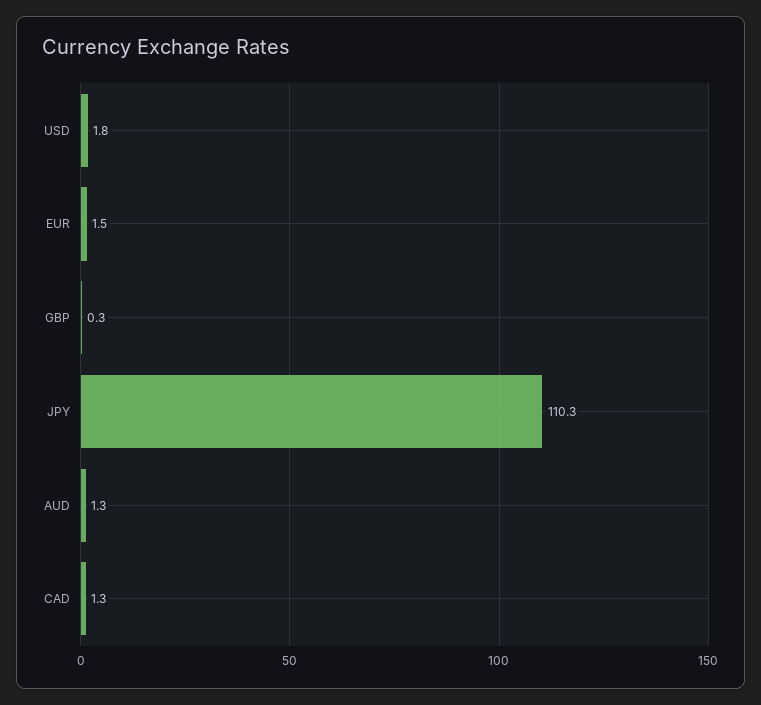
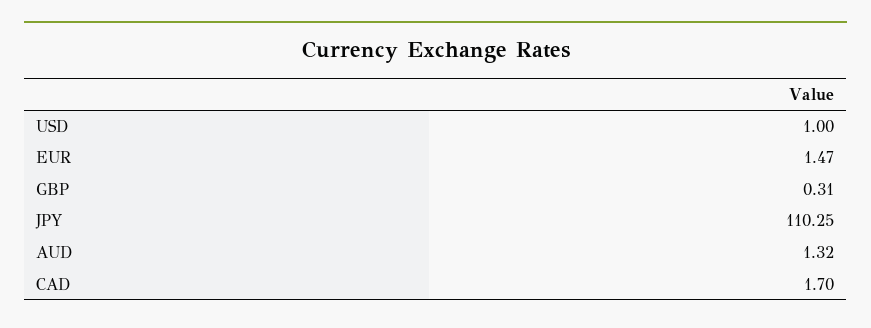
  {
-   "USD": 1.8,
+   "USD": 1,
    "EUR": 1.47,
    "GBP": 0.31,
    "JPY": 110.25,
    "AUD": 1.32,
-   "CAD": 1.3
+   "CAD": 1.7
  }

